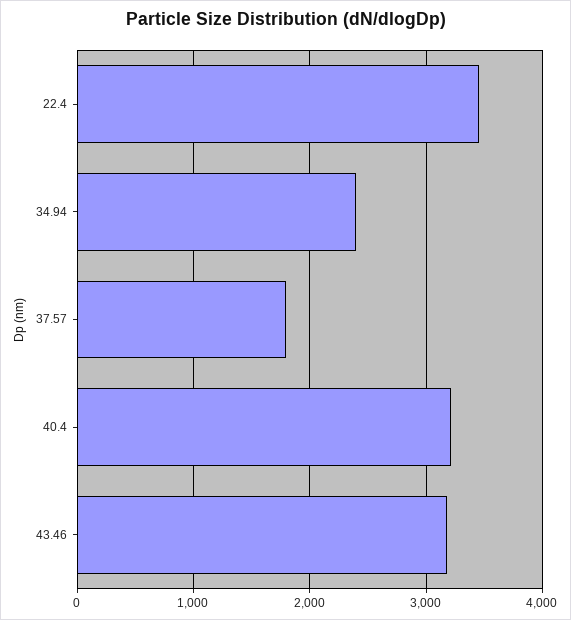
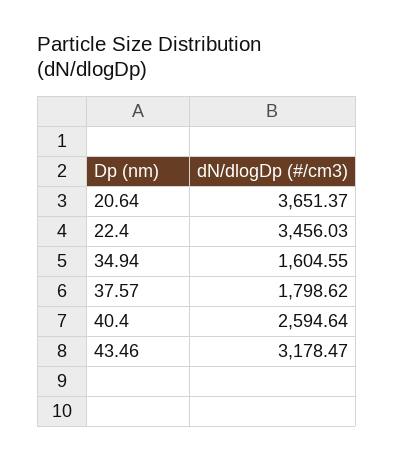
  {
    "22.4": 3456.03,
-   "34.94": 2400,
+   "34.94": 1604.55,
    "37.57": 1798.62,
-   "40.4": 3200,
+   "40.4": 2594.64,
-   "43.46": 3178.47
+   "43.46": 3178.47,
+   "20.64": 3651.37
  }

